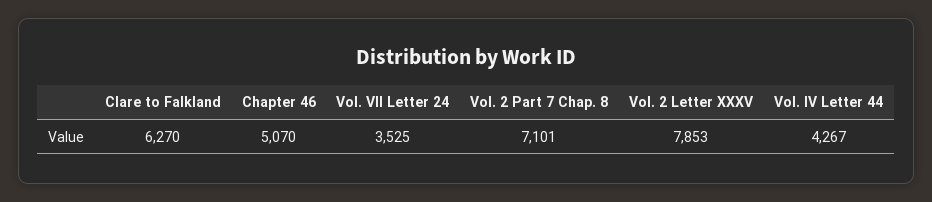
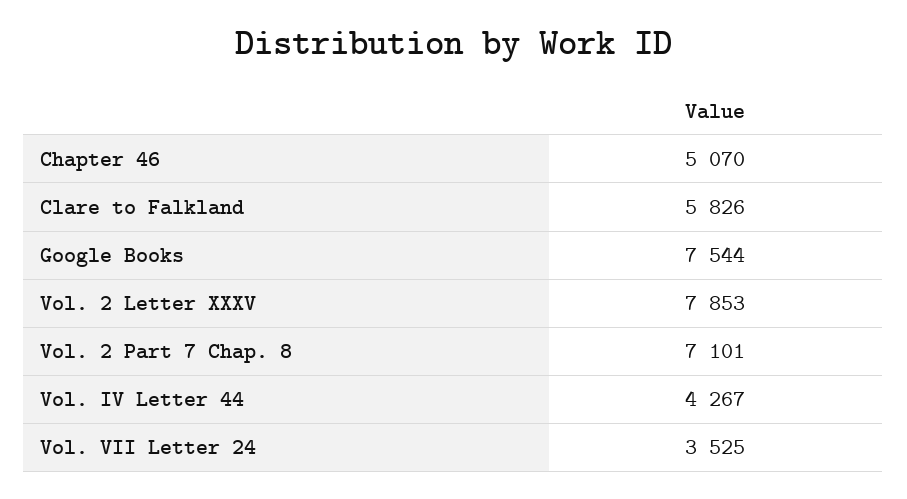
  {
-   "Clare to Falkland": 6270,
+   "Clare to Falkland": 5826,
    "Chapter 46": 5070,
    "Vol. VII Letter 24": 3525,
    "Vol. 2 Part 7 Chap. 8": 7101,
    "Vol. 2 Letter XXXV": 7853,
-   "Vol. IV Letter 44": 4267
+   "Vol. IV Letter 44": 4267,
+   "Google Books": 7544
  }

